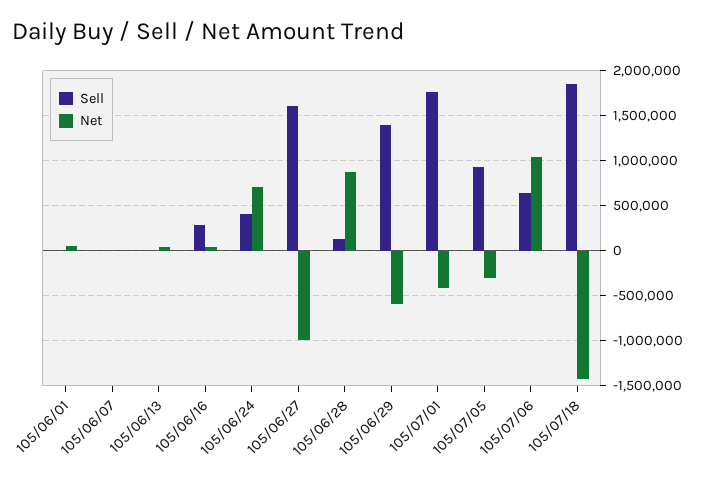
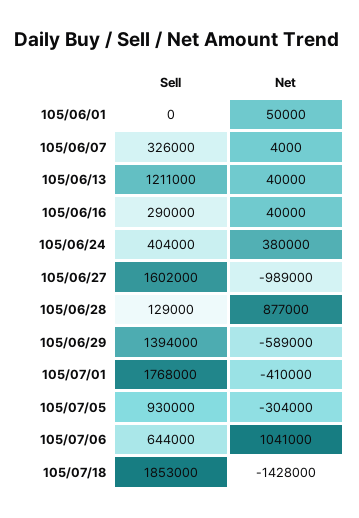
  {
    "Sell": {
      "105/06/01": 0,
-     "105/06/07": 0,
+     "105/06/07": 326000,
-     "105/06/13": 0,
+     "105/06/13": 1211000,
      "105/06/16": 290000,
      "105/06/24": 404000,
      "105/06/27": 1602000,
      "105/06/28": 129000,
      "105/06/29": 1394000,
      "105/07/01": 1768000,
      "105/07/05": 930000,
      "105/07/06": 644000,
      "105/07/18": 1853000
    },
    "Net": {
      "105/06/01": 50000,
      "105/06/07": 4000,
      "105/06/13": 40000,
      "105/06/16": 40000,
-     "105/06/24": 700000,
+     "105/06/24": 380000,
      "105/06/27": -989000,
      "105/06/28": 877000,
      "105/06/29": -589000,
      "105/07/01": -410000,
      "105/07/05": -304000,
      "105/07/06": 1041000,
      "105/07/18": -1428000
    }
  }

